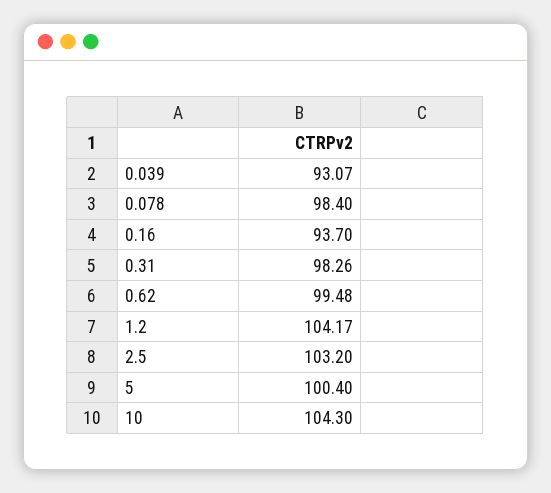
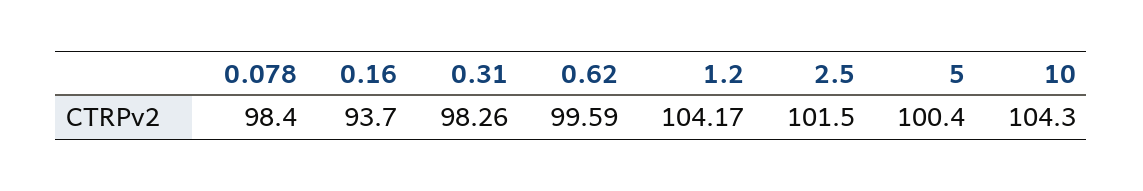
  {
-   "0.039": 93.07,
    "0.078": 98.4,
    "0.16": 93.7,
    "0.31": 98.26,
-   "0.62": 99.48,
+   "0.62": 99.59,
    "1.2": 104.17,
-   "2.5": 103.2,
+   "2.5": 101.5,
    "5": 100.4,
    "10": 104.3
  }

